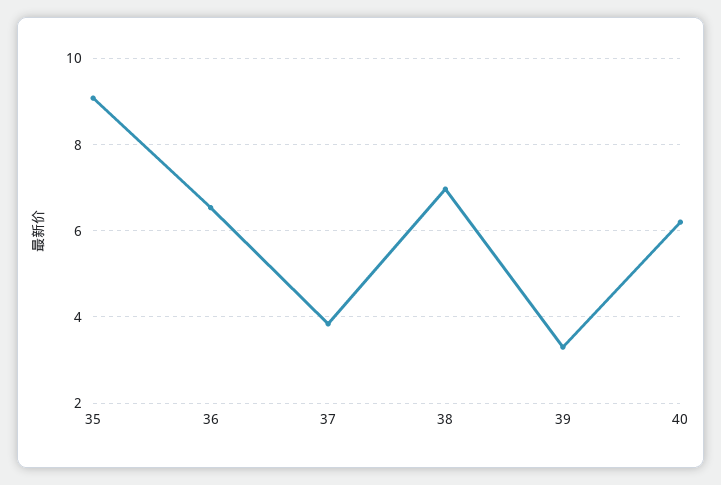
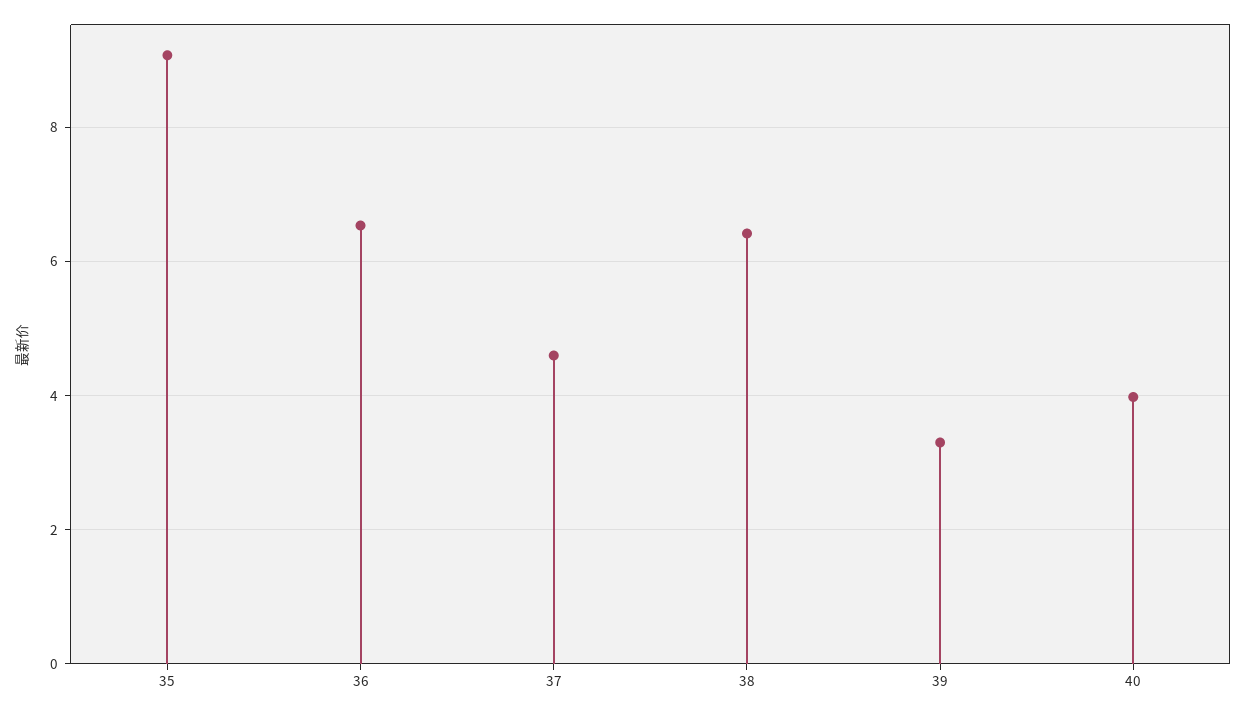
  {
    "35": 9,
    "36": 6.6,
-   "37": 3.8,
+   "37": 4.6,
-   "38": 7,
+   "38": 6.4,
    "39": 3.4,
-   "40": 6.2
+   "40": 4
  }

